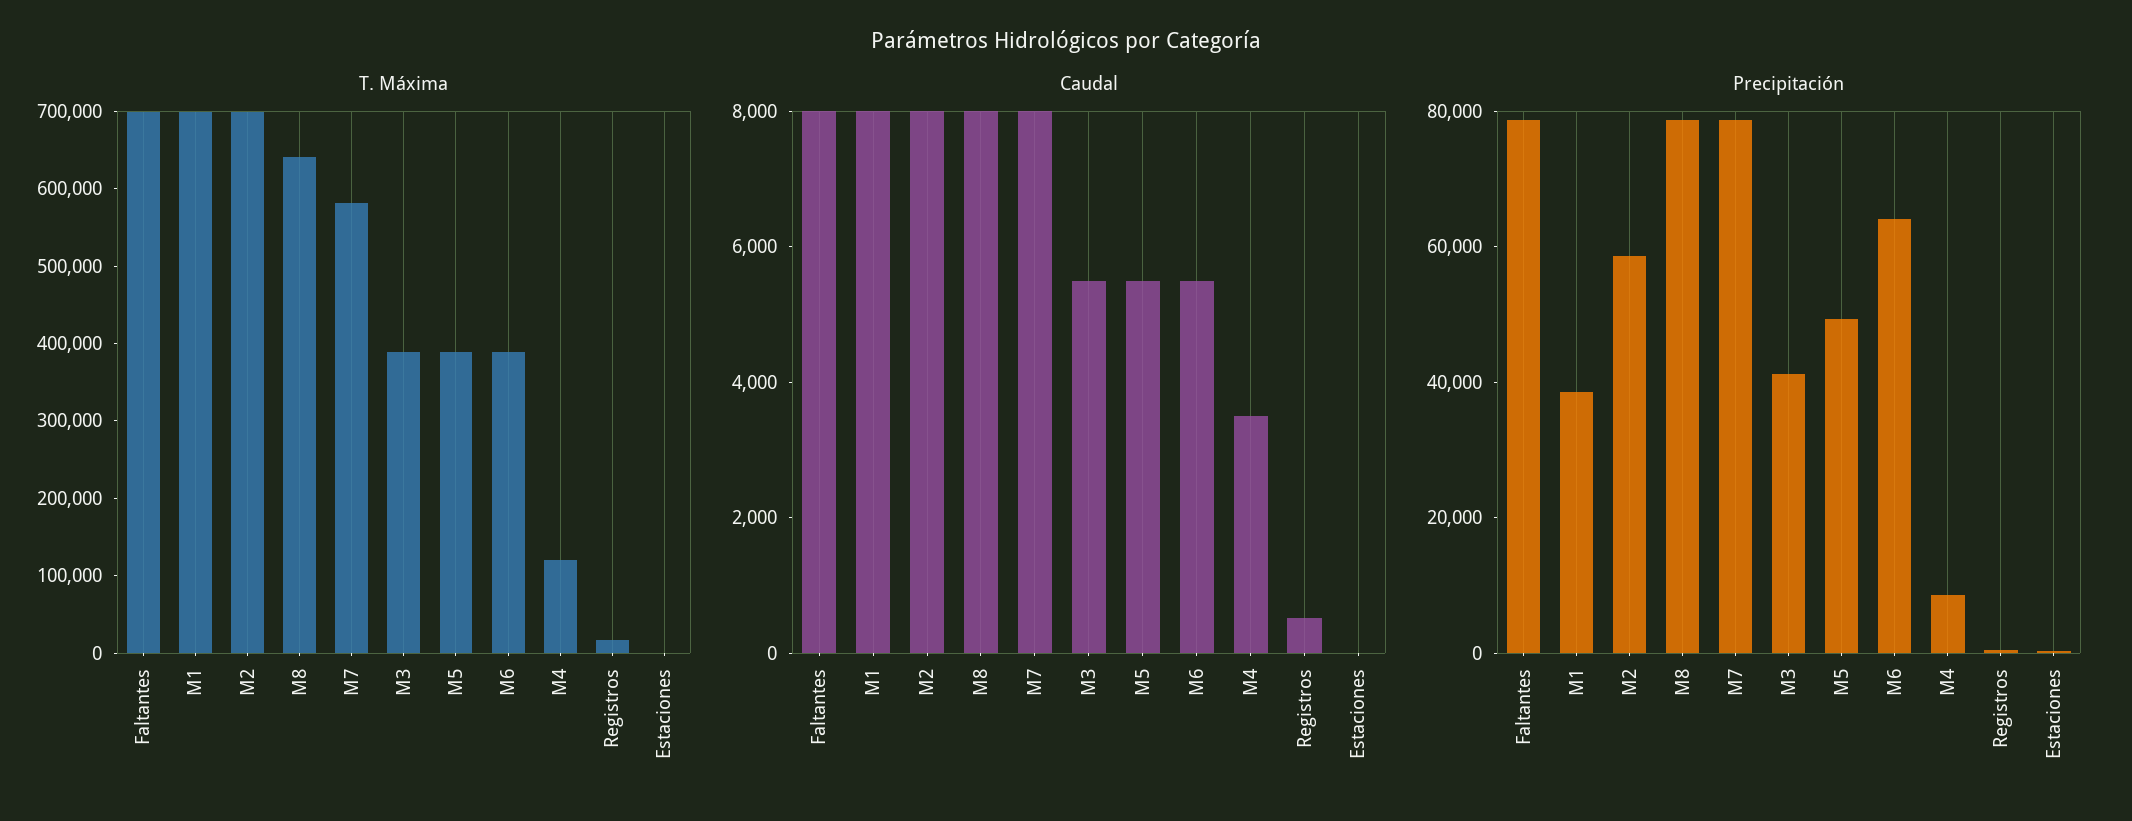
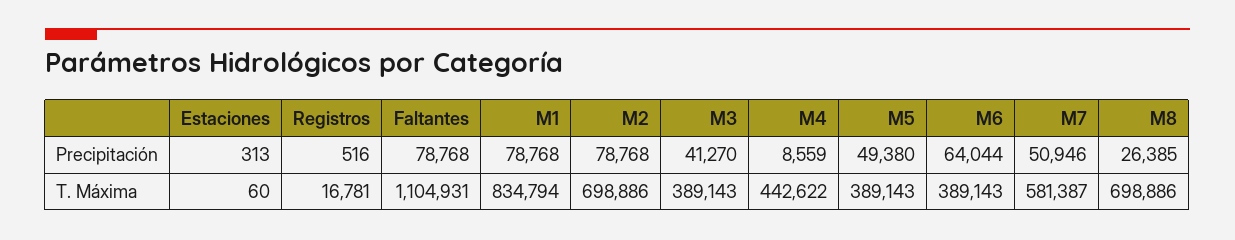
  {
    "T. Máxima": {
-     "Faltantes": 700000,
+     "Faltantes": 1104931,
-     "M1": 700000,
+     "M1": 834794,
      "M2": 698886,
-     "M8": 640000,
+     "M8": 698886,
      "M7": 581387,
      "M3": 389143,
      "M5": 389143,
      "M6": 389143,
-     "M4": 120000,
+     "M4": 442622,
      "Registros": 16781,
      "Estaciones": 60
    },
-   "Caudal": {
-     "Faltantes": 8000,
-     "M1": 8000,
-     "M2": 8000,
-     "M8": 8000,
-     "M7": 8000,
-     "M3": 5500,
-     "M5": 5500,
-     "M6": 5500,
-     "M4": 3500,
-     "Registros": 500,
-     "Estaciones": 0
-   },
    "Precipitación": {
      "Faltantes": 78768,
-     "M1": 40000,
+     "M1": 78768,
-     "M2": 60000,
+     "M2": 78768,
-     "M8": 80000,
+     "M8": 26385,
-     "M7": 80000,
+     "M7": 50946,
      "M3": 41270,
      "M5": 49380,
      "M6": 64044,
      "M4": 8559,
      "Registros": 516,
      "Estaciones": 313
    }
  }

